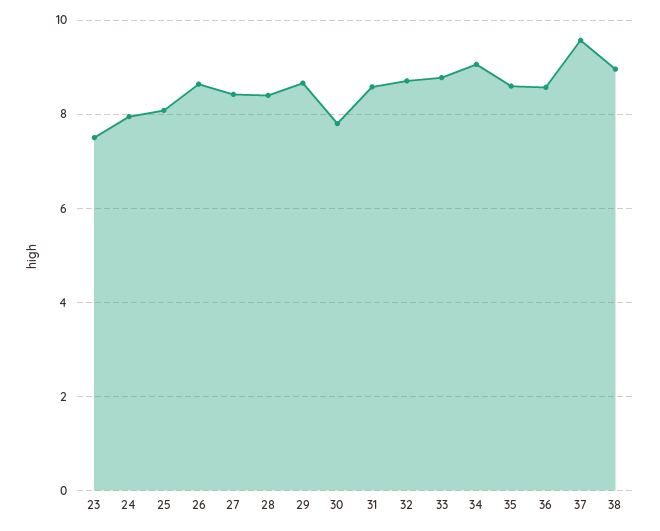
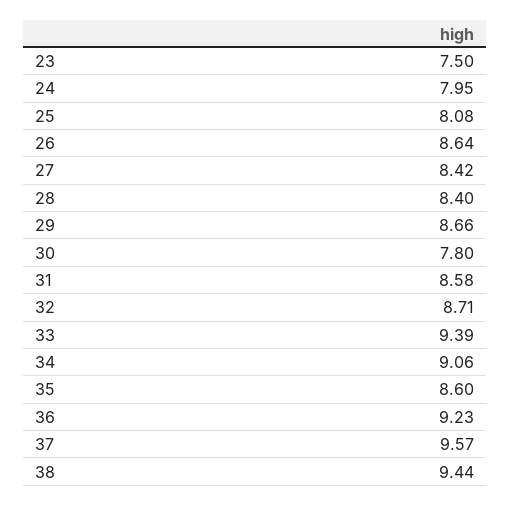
  {
    "23": 7.5,
    "24": 7.95,
    "25": 8.08,
    "26": 8.64,
    "27": 8.42,
    "28": 8.4,
    "29": 8.66,
    "30": 7.8,
    "31": 8.58,
    "32": 8.71,
-   "33": 8.8,
+   "33": 9.39,
    "34": 9.06,
    "35": 8.6,
-   "36": 8.6,
+   "36": 9.23,
    "37": 9.57,
-   "38": 9
+   "38": 9.44
  }

